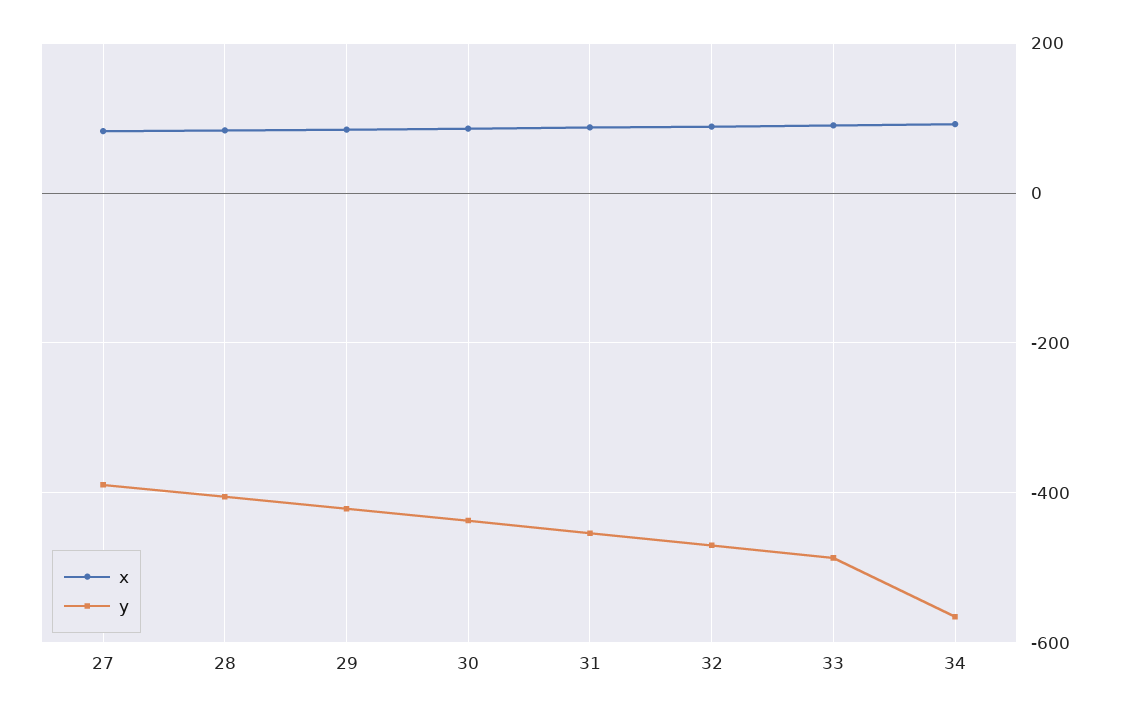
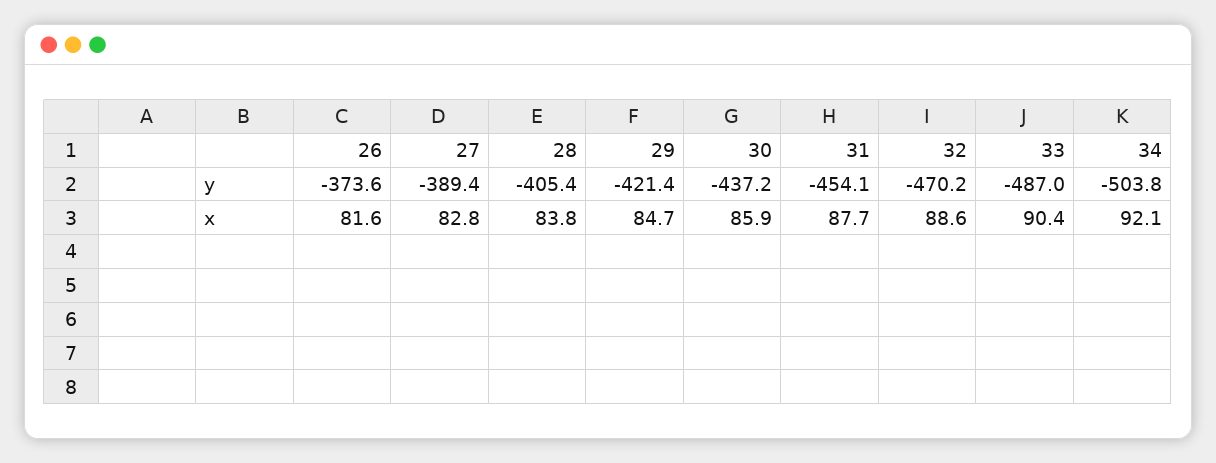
  {
    "x": {
      "27": 82.8,
      "28": 83.8,
      "29": 84.7,
      "30": 85.9,
      "31": 87.7,
      "32": 88.6,
      "33": 90.4,
-     "34": 92.1
+     "34": 92.1,
+     "26": 81.6
    },
    "y": {
      "27": -389.4,
      "28": -405.4,
      "29": -421.4,
      "30": -437.2,
      "31": -454.1,
      "32": -470.2,
      "33": -487,
-     "34": -560
+     "34": -503.8,
+     "26": -373.6
    }
  }

